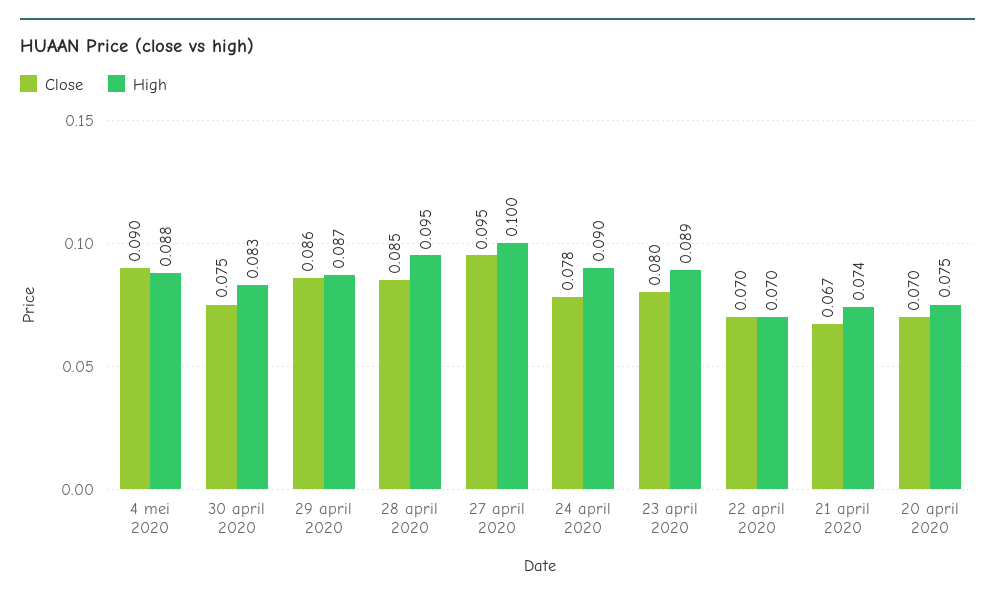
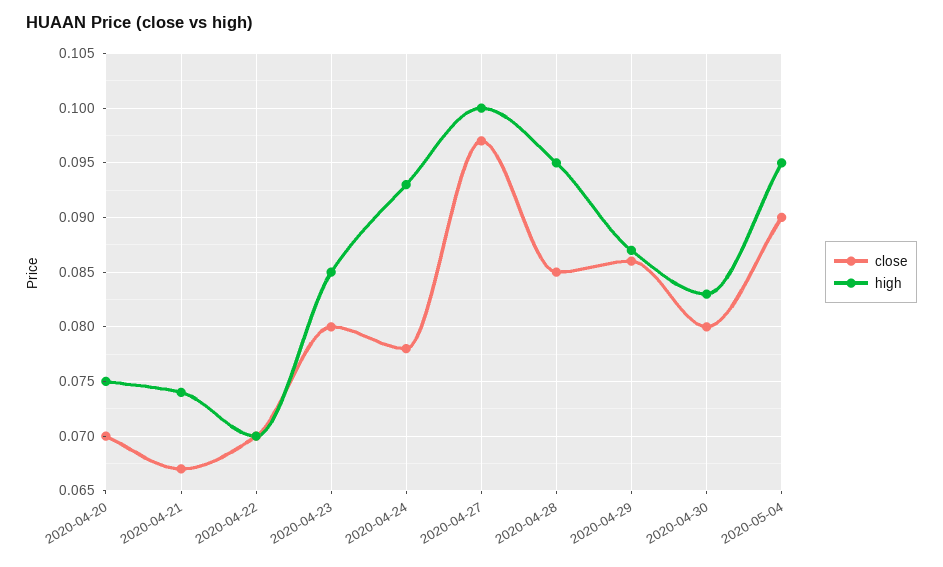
  {
    "Close": {
      "4 mei 2020": 0.09,
-     "30 april 2020": 0.075,
+     "30 april 2020": 0.08,
      "29 april 2020": 0.086,
      "28 april 2020": 0.085,
-     "27 april 2020": 0.095,
+     "27 april 2020": 0.097,
      "24 april 2020": 0.078,
      "23 april 2020": 0.08,
      "22 april 2020": 0.07,
      "21 april 2020": 0.067,
      "20 april 2020": 0.07
    },
    "High": {
-     "4 mei 2020": 0.088,
+     "4 mei 2020": 0.095,
      "30 april 2020": 0.083,
      "29 april 2020": 0.087,
      "28 april 2020": 0.095,
      "27 april 2020": 0.1,
-     "24 april 2020": 0.09,
+     "24 april 2020": 0.093,
-     "23 april 2020": 0.089,
+     "23 april 2020": 0.085,
      "22 april 2020": 0.07,
      "21 april 2020": 0.074,
      "20 april 2020": 0.075
    }
  }

